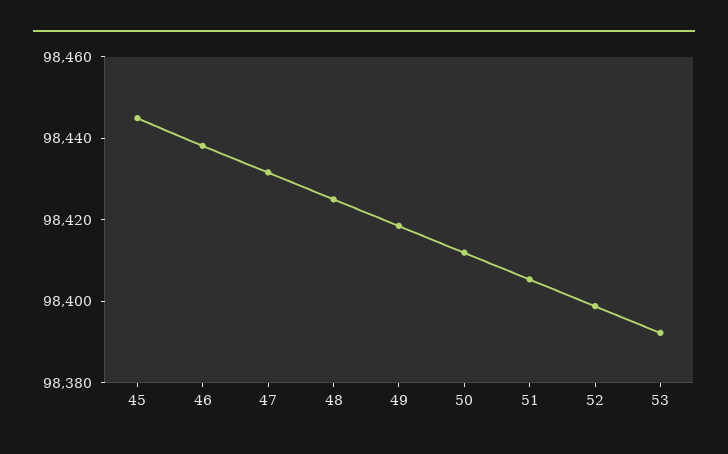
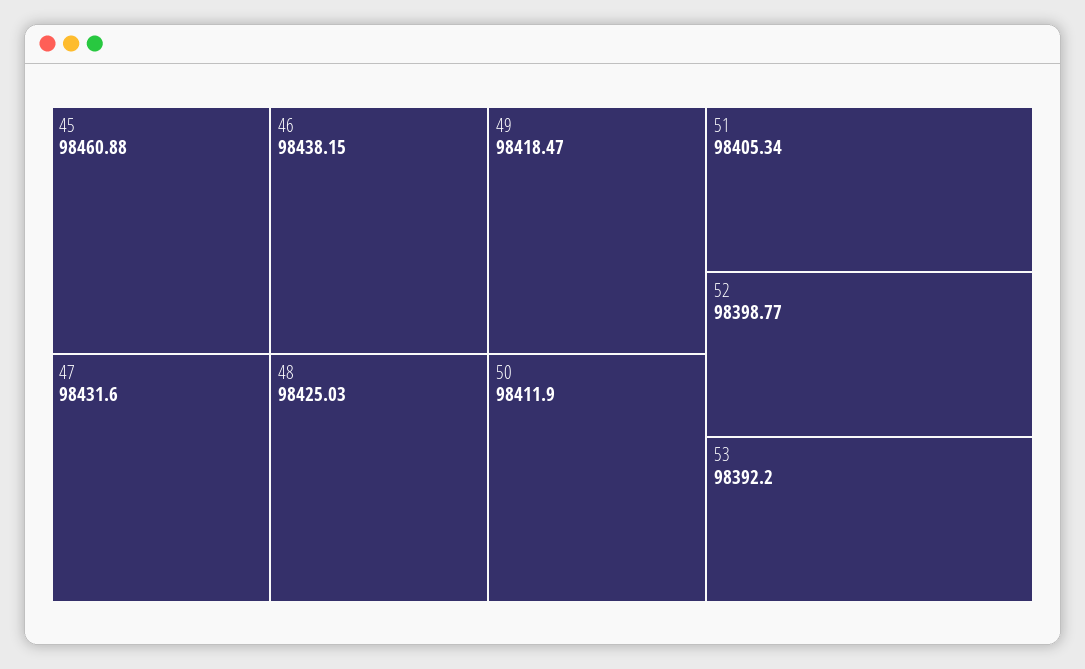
  {
-   "45": 98445,
+   "45": 98460.88,
    "46": 98438.15,
    "47": 98431.6,
    "48": 98425.03,
    "49": 98418.47,
    "50": 98411.9,
    "51": 98405.34,
    "52": 98398.77,
    "53": 98392.2
  }

